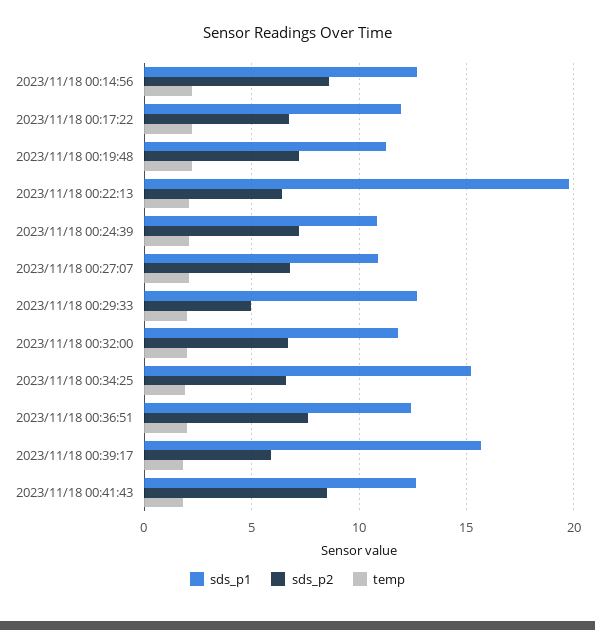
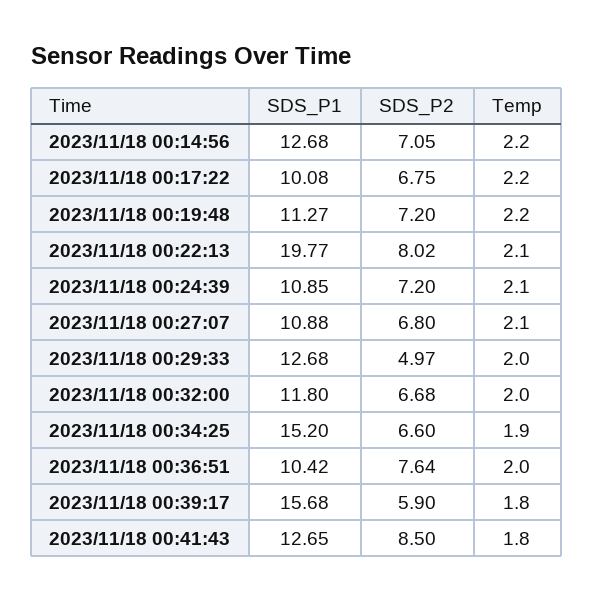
  {
    "sds_p1": {
      "2023/11/18 00:14:56": 12.68,
-     "2023/11/18 00:17:22": 12,
+     "2023/11/18 00:17:22": 10.08,
      "2023/11/18 00:19:48": 11.27,
      "2023/11/18 00:22:13": 19.77,
      "2023/11/18 00:24:39": 10.85,
      "2023/11/18 00:27:07": 10.88,
      "2023/11/18 00:29:33": 12.68,
      "2023/11/18 00:32:00": 11.8,
      "2023/11/18 00:34:25": 15.2,
-     "2023/11/18 00:36:51": 12.5,
+     "2023/11/18 00:36:51": 10.42,
      "2023/11/18 00:39:17": 15.68,
      "2023/11/18 00:41:43": 12.65
    },
    "sds_p2": {
-     "2023/11/18 00:14:56": 8.5,
+     "2023/11/18 00:14:56": 7.05,
      "2023/11/18 00:17:22": 6.75,
      "2023/11/18 00:19:48": 7.2,
-     "2023/11/18 00:22:13": 6.5,
+     "2023/11/18 00:22:13": 8.02,
      "2023/11/18 00:24:39": 7.2,
      "2023/11/18 00:27:07": 6.8,
      "2023/11/18 00:29:33": 4.97,
      "2023/11/18 00:32:00": 6.68,
      "2023/11/18 00:34:25": 6.6,
      "2023/11/18 00:36:51": 7.64,
      "2023/11/18 00:39:17": 5.9,
      "2023/11/18 00:41:43": 8.5
    },
    "temp": {
      "2023/11/18 00:14:56": 2.2,
      "2023/11/18 00:17:22": 2.2,
      "2023/11/18 00:19:48": 2.2,
      "2023/11/18 00:22:13": 2.1,
      "2023/11/18 00:24:39": 2.1,
      "2023/11/18 00:27:07": 2.1,
      "2023/11/18 00:29:33": 2,
      "2023/11/18 00:32:00": 2,
      "2023/11/18 00:34:25": 1.9,
      "2023/11/18 00:36:51": 2,
      "2023/11/18 00:39:17": 1.8,
      "2023/11/18 00:41:43": 1.8
    }
  }

